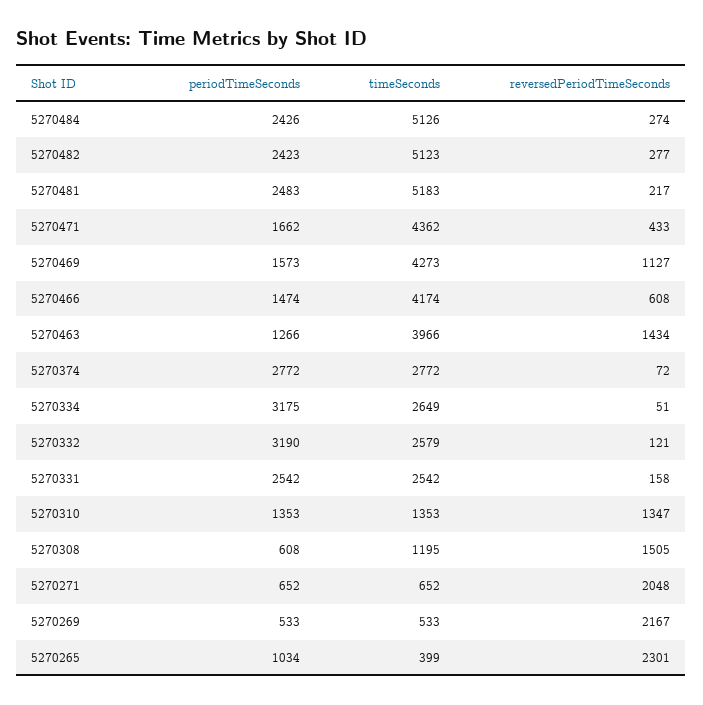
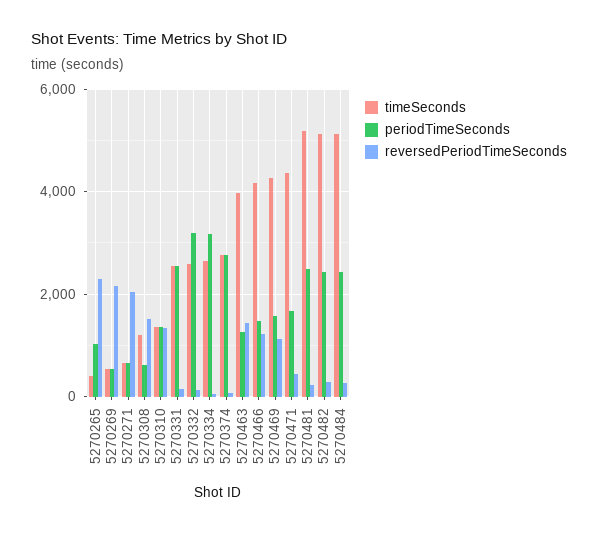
  {
    "periodTimeSeconds": {
      "5270484": 2426,
      "5270482": 2423,
      "5270481": 2483,
      "5270471": 1662,
      "5270469": 1573,
      "5270466": 1474,
      "5270463": 1266,
      "5270374": 2772,
      "5270334": 3175,
      "5270332": 3190,
      "5270331": 2542,
      "5270310": 1353,
      "5270308": 608,
      "5270271": 652,
      "5270269": 533,
      "5270265": 1034
    },
    "timeSeconds": {
      "5270484": 5126,
      "5270482": 5123,
      "5270481": 5183,
      "5270471": 4362,
      "5270469": 4273,
      "5270466": 4174,
      "5270463": 3966,
      "5270374": 2772,
      "5270334": 2649,
      "5270332": 2579,
      "5270331": 2542,
      "5270310": 1353,
      "5270308": 1195,
      "5270271": 652,
      "5270269": 533,
      "5270265": 399
    },
    "reversedPeriodTimeSeconds": {
      "5270484": 274,
      "5270482": 277,
      "5270481": 217,
      "5270471": 433,
      "5270469": 1127,
-     "5270466": 608,
+     "5270466": 1200,
      "5270463": 1434,
      "5270374": 72,
      "5270334": 51,
      "5270332": 121,
      "5270331": 158,
      "5270310": 1347,
      "5270308": 1505,
      "5270271": 2048,
      "5270269": 2167,
      "5270265": 2301
    }
  }

